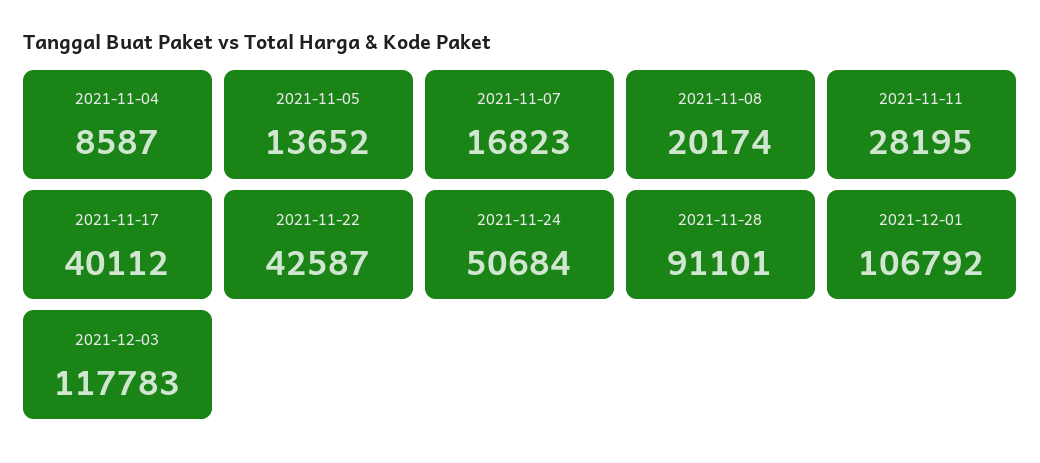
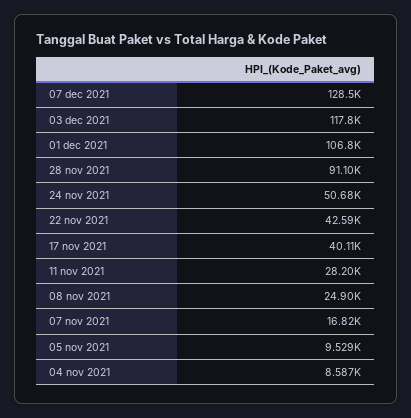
  {
    "2021-11-04": 8587,
-   "2021-11-05": 13652,
+   "2021-11-05": 9529,
    "2021-11-07": 16823,
-   "2021-11-08": 20174,
+   "2021-11-08": 24900,
    "2021-11-11": 28195,
    "2021-11-17": 40112,
    "2021-11-22": 42587,
    "2021-11-24": 50684,
    "2021-11-28": 91101,
    "2021-12-01": 106792,
-   "2021-12-03": 117783
+   "2021-12-03": 117783,
+   "07 dec 2021": 128500
  }

